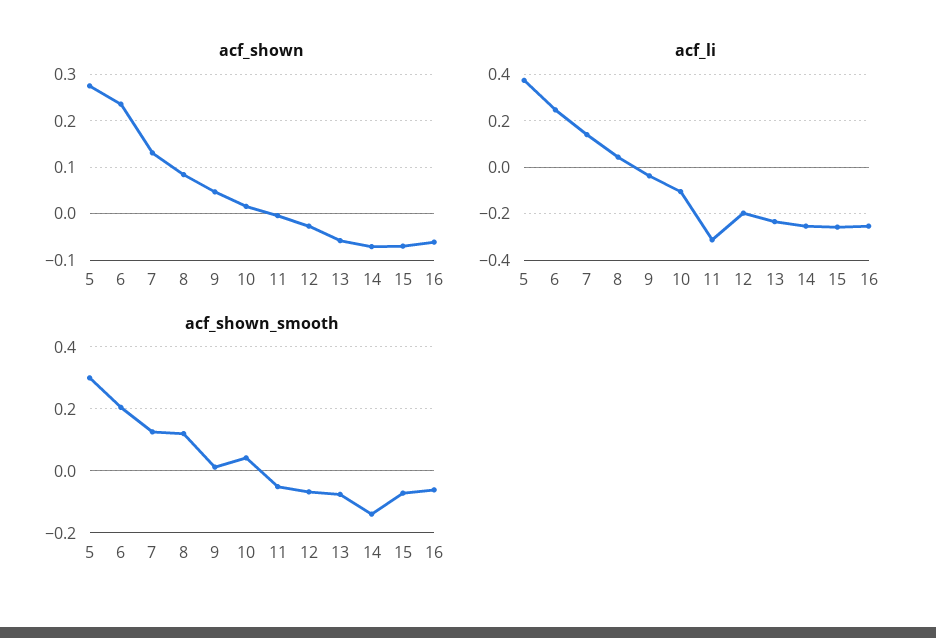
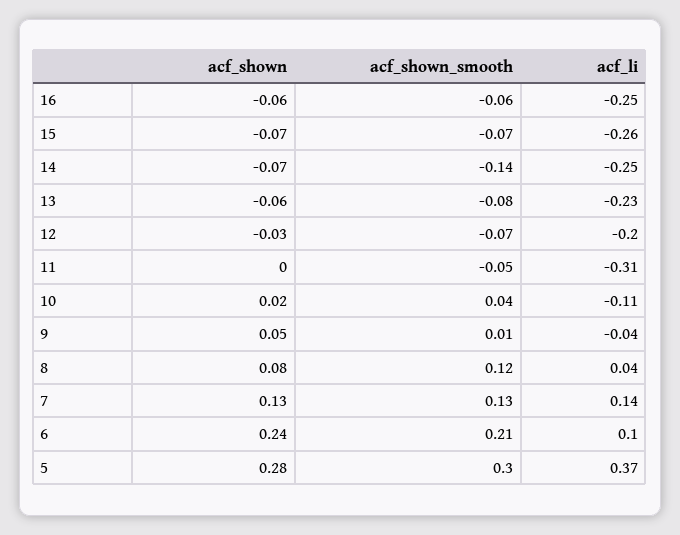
  {
    "acf_shown": {
      "5": 0.28,
      "6": 0.24,
      "7": 0.13,
      "8": 0.08,
      "9": 0.05,
      "10": 0.02,
      "11": 0,
      "12": -0.03,
      "13": -0.06,
      "14": -0.07,
      "15": -0.07,
      "16": -0.06
    },
    "acf_li": {
      "5": 0.37,
-     "6": 0.25,
+     "6": 0.1,
      "7": 0.14,
      "8": 0.04,
      "9": -0.04,
      "10": -0.11,
      "11": -0.31,
      "12": -0.2,
      "13": -0.23,
      "14": -0.25,
      "15": -0.26,
      "16": -0.25
    },
    "acf_shown_smooth": {
      "5": 0.3,
      "6": 0.21,
      "7": 0.13,
      "8": 0.12,
      "9": 0.01,
      "10": 0.04,
      "11": -0.05,
      "12": -0.07,
      "13": -0.08,
      "14": -0.14,
      "15": -0.07,
      "16": -0.06
    }
  }

